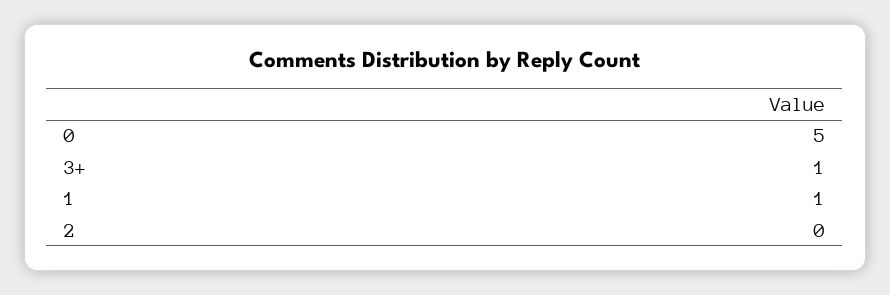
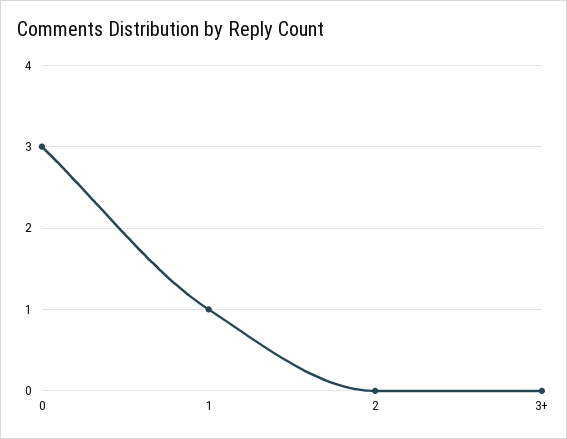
  {
-   "0": 5,
+   "0": 3,
-   "3+": 1,
+   "3+": 0,
    "1": 1,
    "2": 0
  }

